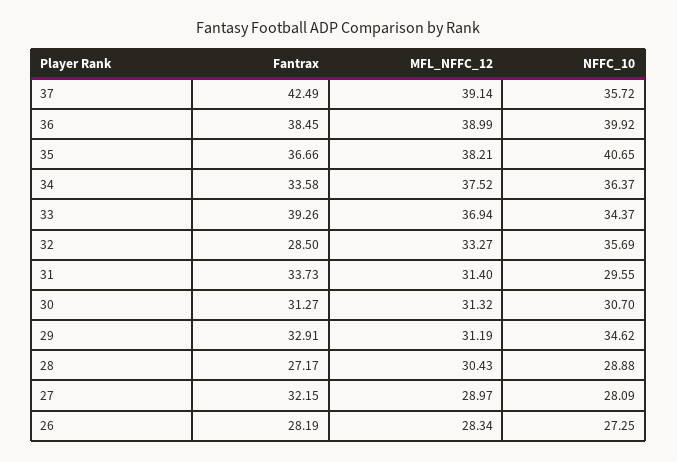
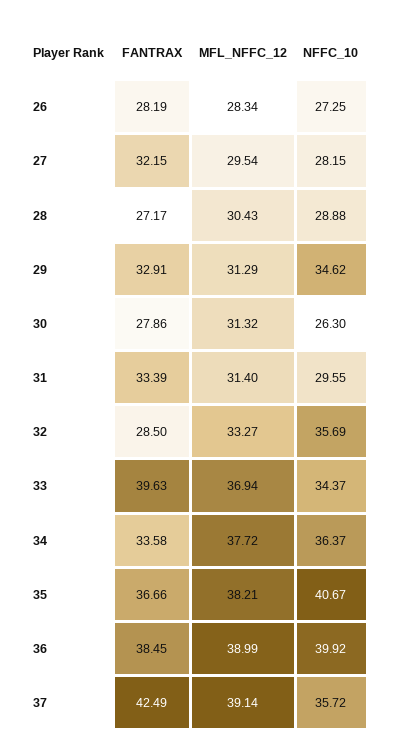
  {
    "Fantrax": {
      "37": 42.49,
      "36": 38.45,
      "35": 36.66,
      "34": 33.58,
-     "33": 39.26,
+     "33": 39.63,
      "32": 28.5,
-     "31": 33.73,
+     "31": 33.39,
-     "30": 31.27,
+     "30": 27.86,
      "29": 32.91,
      "28": 27.17,
      "27": 32.15,
      "26": 28.19
    },
    "MFL_NFFC_12": {
      "37": 39.14,
      "36": 38.99,
      "35": 38.21,
-     "34": 37.52,
+     "34": 37.72,
      "33": 36.94,
      "32": 33.27,
      "31": 31.4,
      "30": 31.32,
-     "29": 31.19,
+     "29": 31.29,
      "28": 30.43,
-     "27": 28.97,
+     "27": 29.54,
      "26": 28.34
    },
    "NFFC_10": {
      "37": 35.72,
      "36": 39.92,
-     "35": 40.65,
+     "35": 40.67,
      "34": 36.37,
      "33": 34.37,
      "32": 35.69,
      "31": 29.55,
-     "30": 30.7,
+     "30": 26.3,
      "29": 34.62,
      "28": 28.88,
-     "27": 28.09,
+     "27": 28.15,
      "26": 27.25
    }
  }

